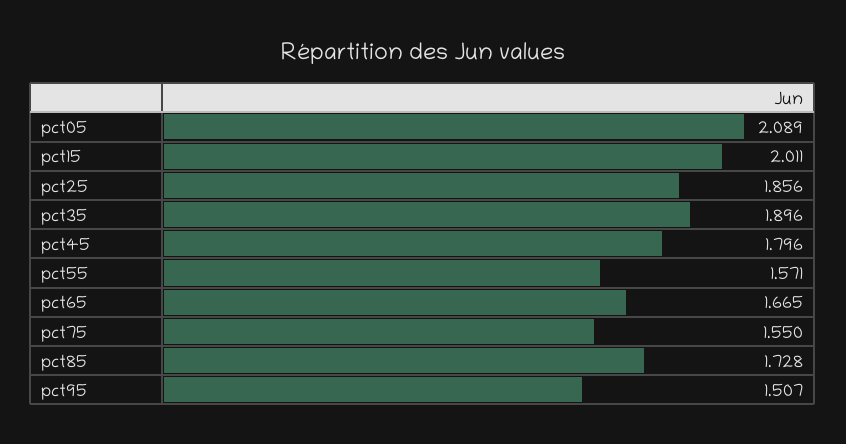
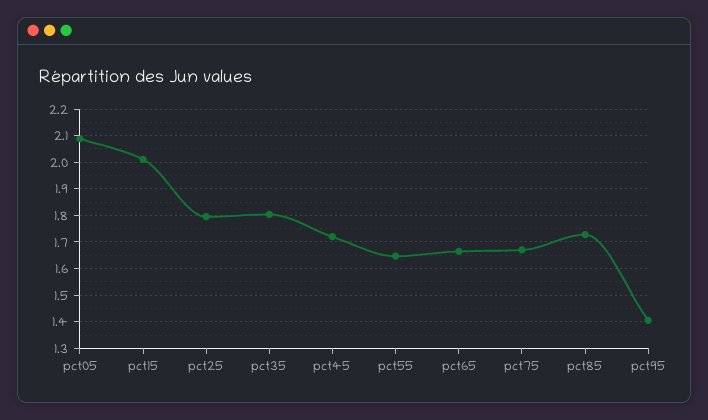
  {
    "pct05": 2.089,
    "pct15": 2.011,
-   "pct25": 1.856,
+   "pct25": 1.8,
-   "pct35": 1.896,
+   "pct35": 1.8,
-   "pct45": 1.796,
+   "pct45": 1.725,
-   "pct55": 1.571,
+   "pct55": 1.65,
    "pct65": 1.665,
-   "pct75": 1.55,
+   "pct75": 1.675,
    "pct85": 1.728,
-   "pct95": 1.507
+   "pct95": 1.4
  }

